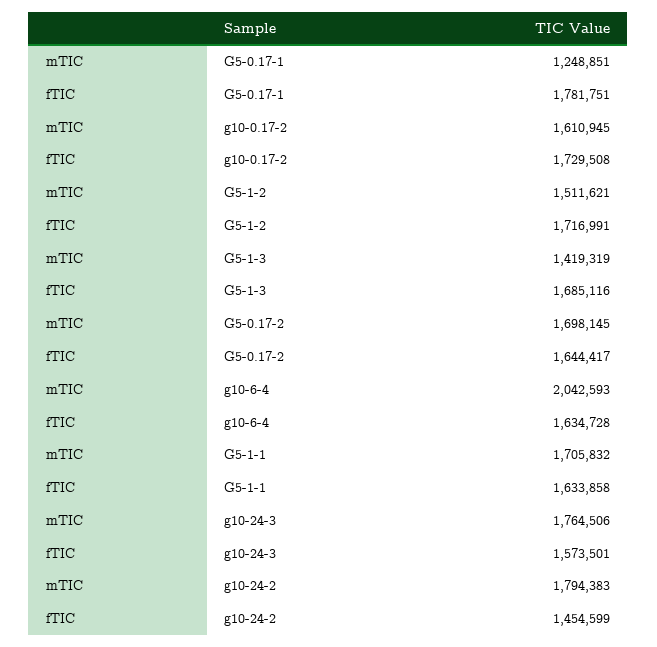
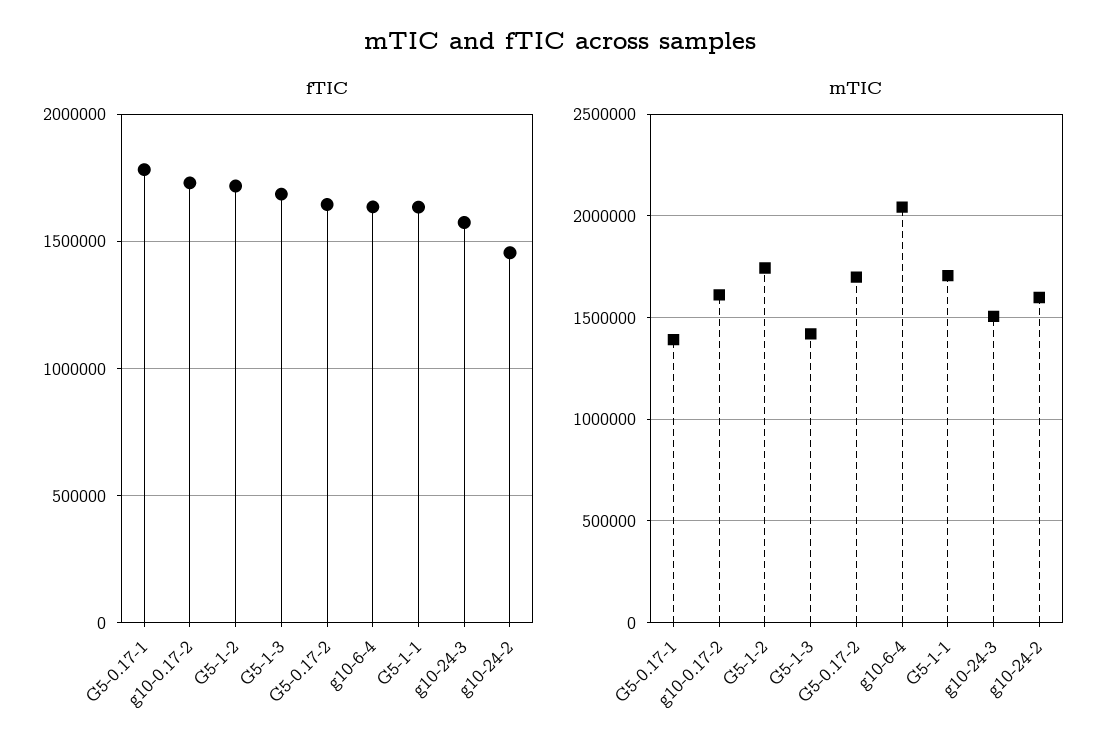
  {
    "mTIC": {
-     "G5-0.17-1": 1248851,
+     "G5-0.17-1": 1400000,
      "g10-0.17-2": 1610945,
-     "G5-1-2": 1511621,
+     "G5-1-2": 1750000,
      "G5-1-3": 1419319,
      "G5-0.17-2": 1698145,
      "g10-6-4": 2042593,
      "G5-1-1": 1705832,
-     "g10-24-3": 1764506,
+     "g10-24-3": 1500000,
-     "g10-24-2": 1794383
+     "g10-24-2": 1600000
    },
    "fTIC": {
      "G5-0.17-1": 1781751,
      "g10-0.17-2": 1729508,
      "G5-1-2": 1716991,
      "G5-1-3": 1685116,
      "G5-0.17-2": 1644417,
      "g10-6-4": 1634728,
      "G5-1-1": 1633858,
      "g10-24-3": 1573501,
      "g10-24-2": 1454599
    }
  }

